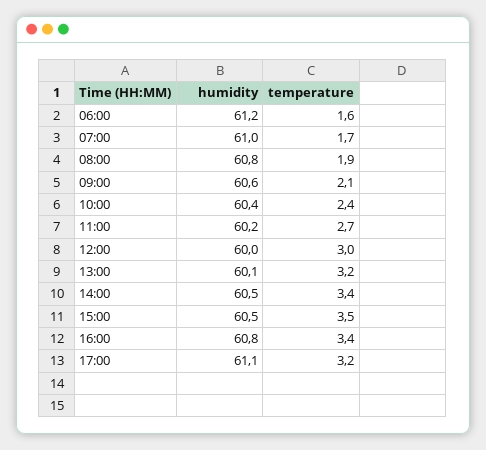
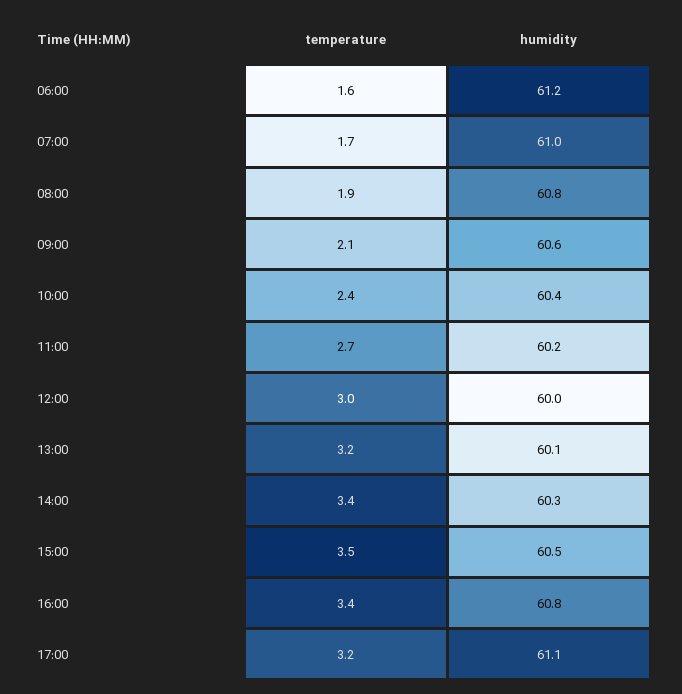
  {
    "humidity": {
      "06:00": 61.2,
      "07:00": 61,
      "08:00": 60.8,
      "09:00": 60.6,
      "10:00": 60.4,
      "11:00": 60.2,
      "12:00": 60,
      "13:00": 60.1,
-     "14:00": 60.5,
+     "14:00": 60.3,
      "15:00": 60.5,
      "16:00": 60.8,
      "17:00": 61.1
    },
    "temperature": {
      "06:00": 1.6,
      "07:00": 1.7,
      "08:00": 1.9,
      "09:00": 2.1,
      "10:00": 2.4,
      "11:00": 2.7,
      "12:00": 3,
      "13:00": 3.2,
      "14:00": 3.4,
      "15:00": 3.5,
      "16:00": 3.4,
      "17:00": 3.2
    }
  }

